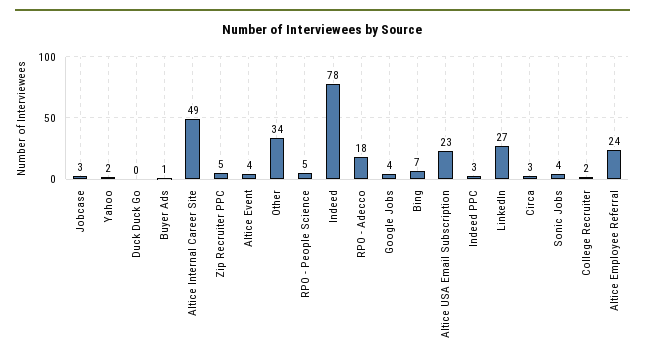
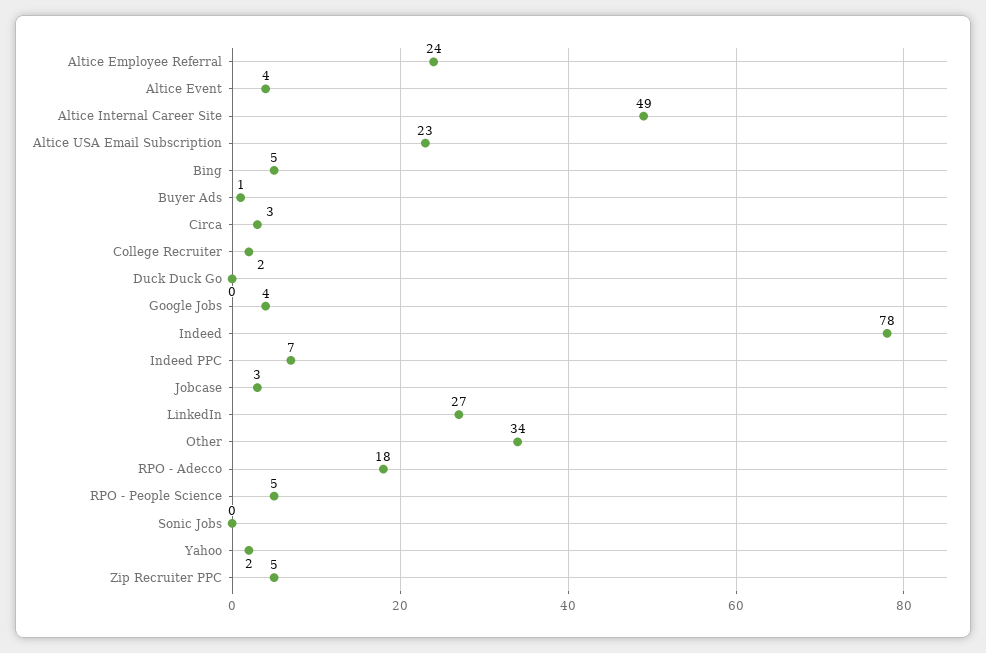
  {
    "Jobcase": 3,
    "Yahoo": 2,
    "Duck Duck Go": 0,
    "Buyer Ads": 1,
    "Altice Internal Career Site": 49,
    "Zip Recruiter PPC": 5,
    "Altice Event": 4,
    "Other": 34,
    "RPO - People Science": 5,
    "Indeed": 78,
    "RPO - Adecco": 18,
    "Google Jobs": 4,
-   "Bing": 7,
+   "Bing": 5,
    "Altice USA Email Subscription": 23,
-   "Indeed PPC": 3,
+   "Indeed PPC": 7,
    "LinkedIn": 27,
    "Circa": 3,
-   "Sonic Jobs": 4,
+   "Sonic Jobs": 0,
    "College Recruiter": 2,
    "Altice Employee Referral": 24
  }

